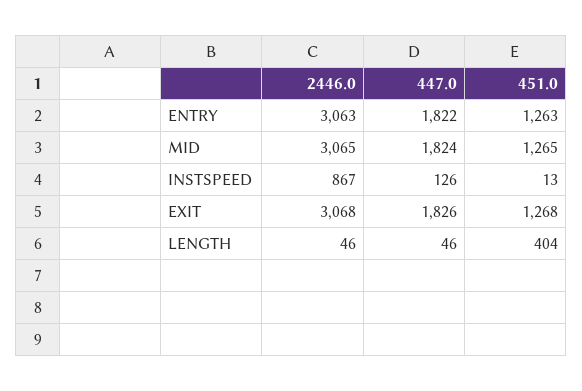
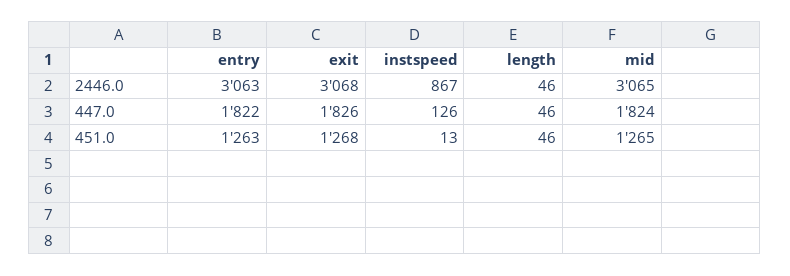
  {
    "2446.0": {
      "ENTRY": 3063,
      "MID": 3065,
      "INSTSPEED": 867,
      "EXIT": 3068,
      "LENGTH": 46
    },
    "447.0": {
      "ENTRY": 1822,
      "MID": 1824,
      "INSTSPEED": 126,
      "EXIT": 1826,
      "LENGTH": 46
    },
    "451.0": {
      "ENTRY": 1263,
      "MID": 1265,
      "INSTSPEED": 13,
      "EXIT": 1268,
-     "LENGTH": 404
+     "LENGTH": 46
    }
  }

